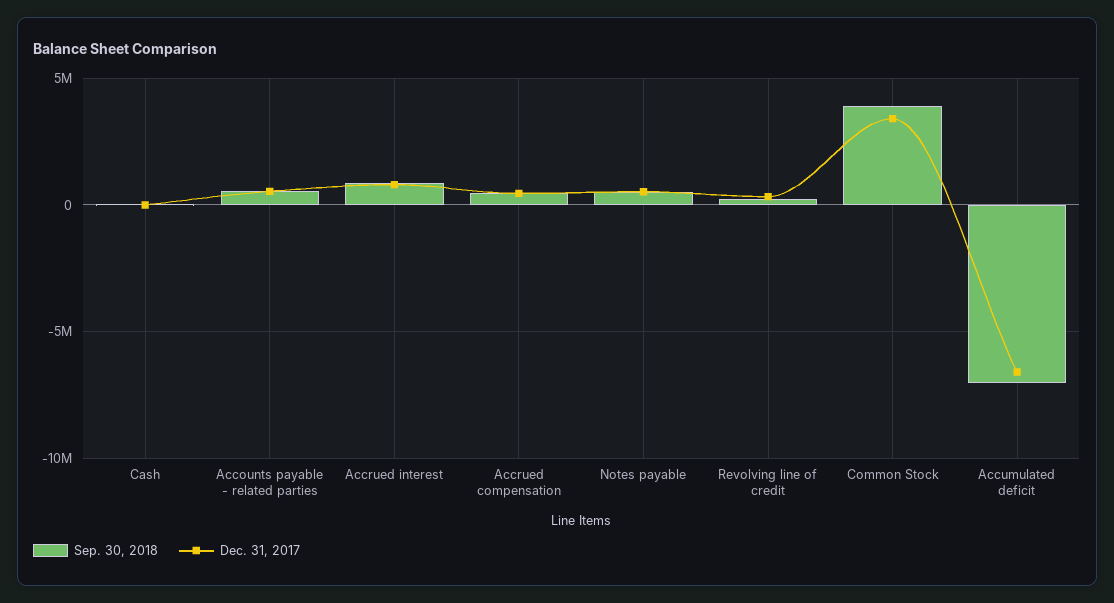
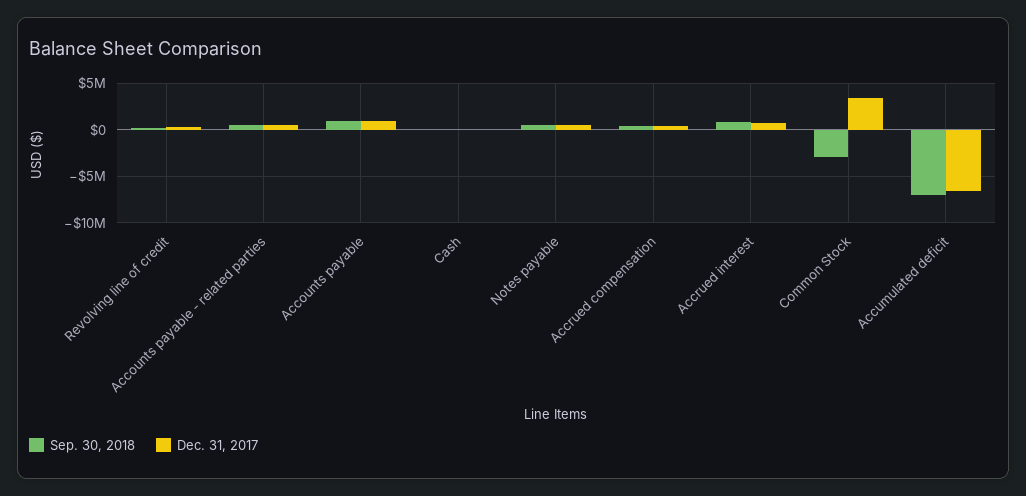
  {
    "Sep. 30, 2018": {
      "Cash": 0,
      "Accounts payable - related parties": 500000,
      "Accrued interest": 1000000,
      "Accrued compensation": 500000,
      "Notes payable": 500000,
      "Revolving line of credit": 0,
-     "Common Stock": 4000000,
+     "Common Stock": -3000000,
-     "Accumulated deficit": -7000000
+     "Accumulated deficit": -7000000,
+     "Accounts payable": 1000000
    },
    "Dec. 31, 2017": {
      "Cash": 0,
      "Accounts payable - related parties": 500000,
      "Accrued interest": 1000000,
      "Accrued compensation": 500000,
      "Notes payable": 500000,
      "Revolving line of credit": 500000,
      "Common Stock": 3500000,
-     "Accumulated deficit": -6500000
+     "Accumulated deficit": -6500000,
+     "Accounts payable": 1000000
    }
  }

